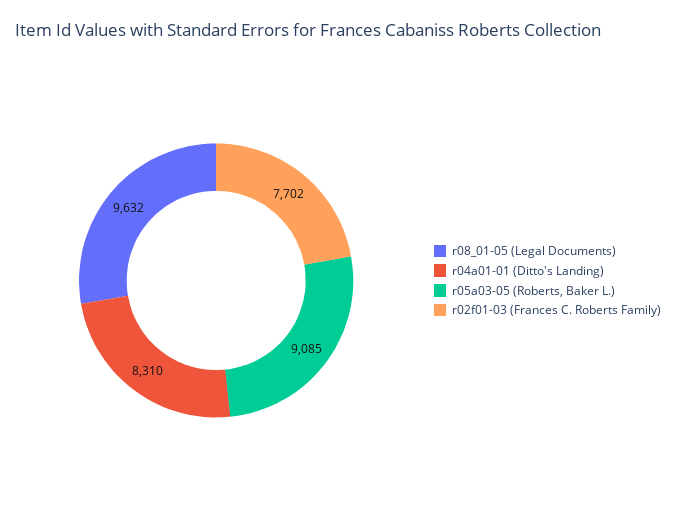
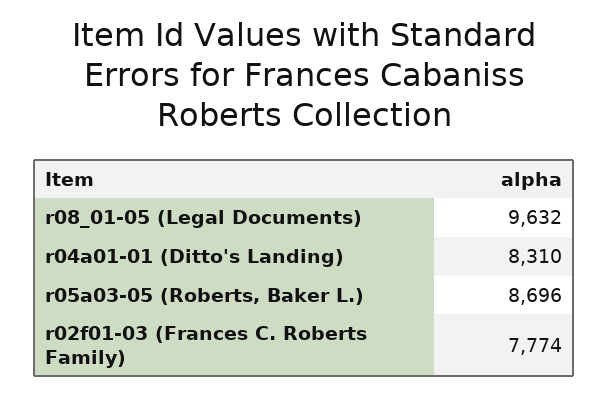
  {
    "r08_01-05 (Legal Documents)": 9632,
    "r04a01-01 (Ditto's Landing)": 8310,
-   "r05a03-05 (Roberts, Baker L.)": 9085,
+   "r05a03-05 (Roberts, Baker L.)": 8696,
-   "r02f01-03 (Frances C. Roberts Family)": 7702
+   "r02f01-03 (Frances C. Roberts Family)": 7774
  }

